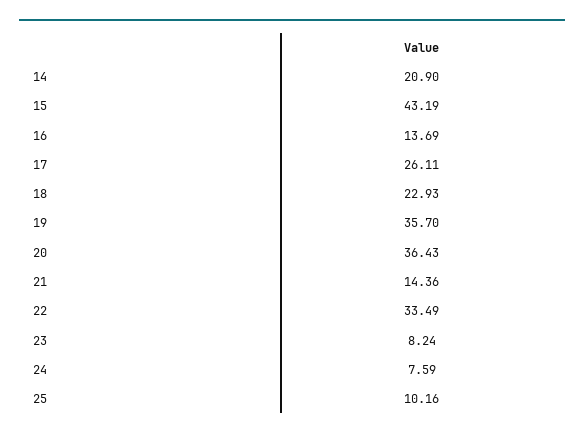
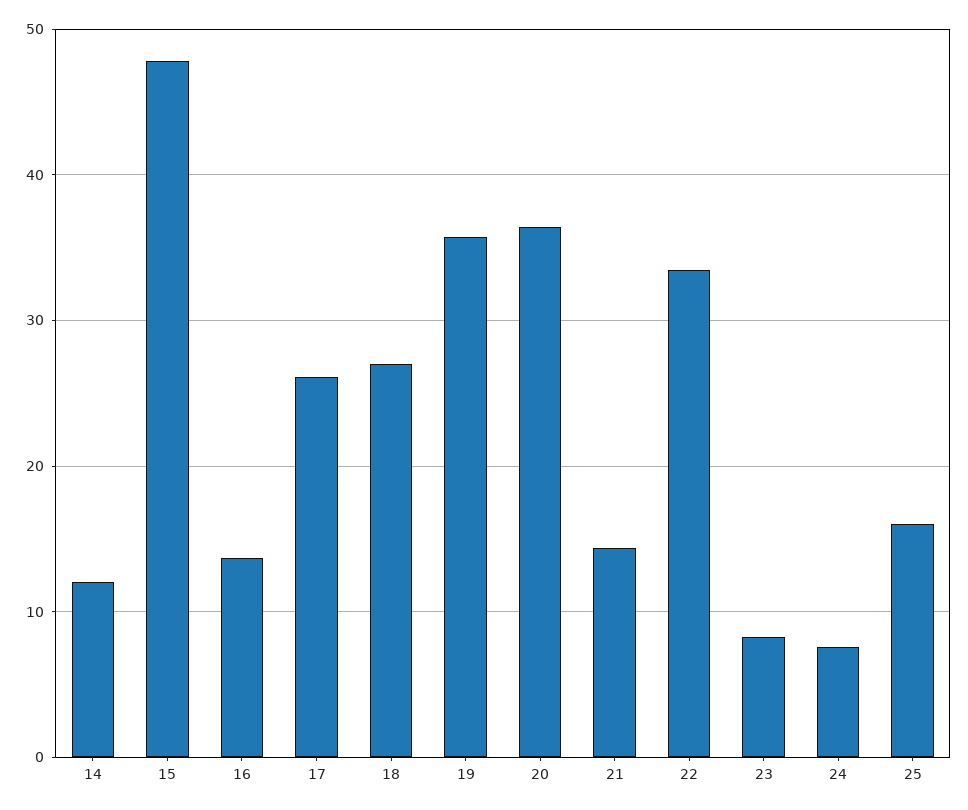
  {
-   "14": 20.9,
+   "14": 12,
-   "15": 43.19,
+   "15": 48,
    "16": 13.69,
    "17": 26.11,
-   "18": 22.93,
+   "18": 27,
    "19": 35.7,
    "20": 36.43,
    "21": 14.36,
    "22": 33.49,
    "23": 8.24,
    "24": 7.59,
-   "25": 10.16
+   "25": 16
  }

